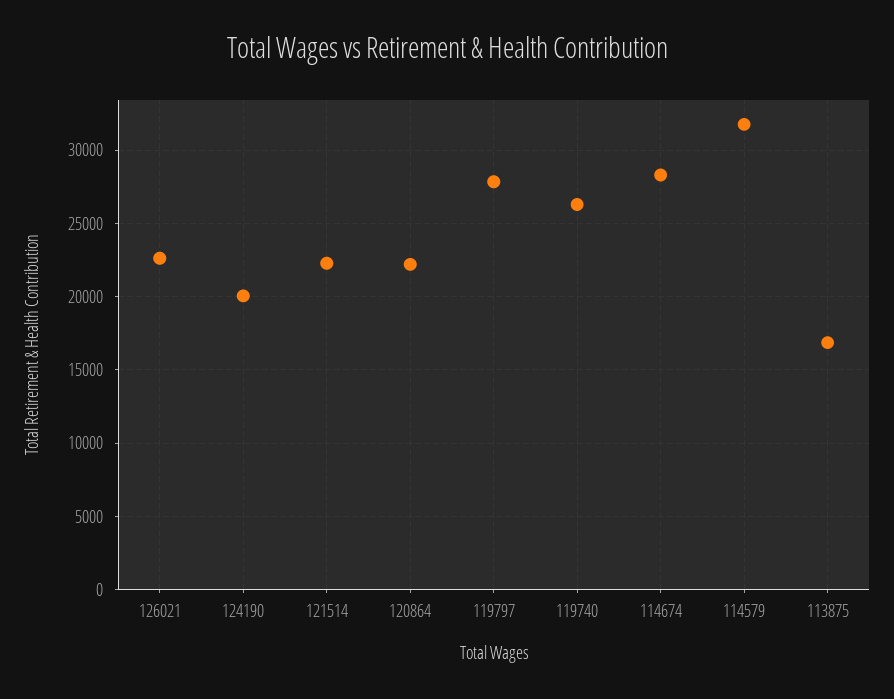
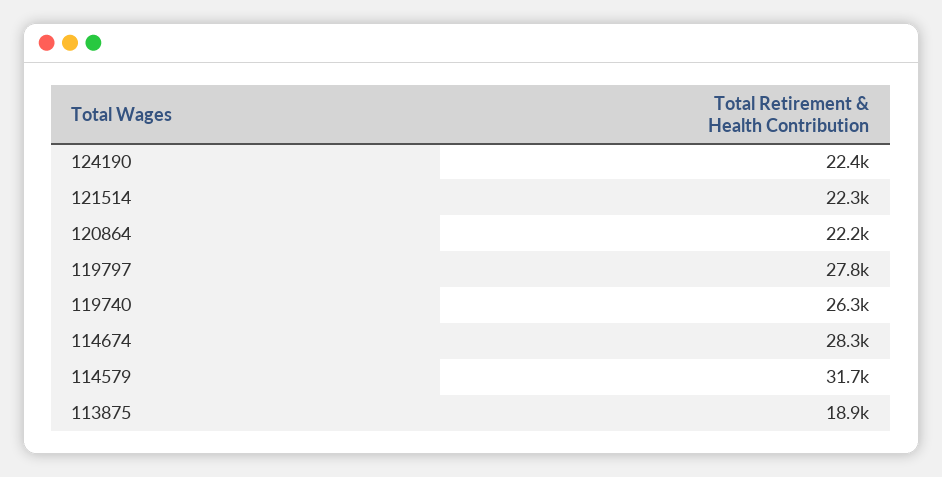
  {
-   "126021": 22500,
-   "124190": 20000,
+   "124190": 22400,
    "121514": 22300,
    "120864": 22200,
    "119797": 27800,
    "119740": 26300,
    "114674": 28300,
    "114579": 31700,
-   "113875": 17000
+   "113875": 18900
  }

